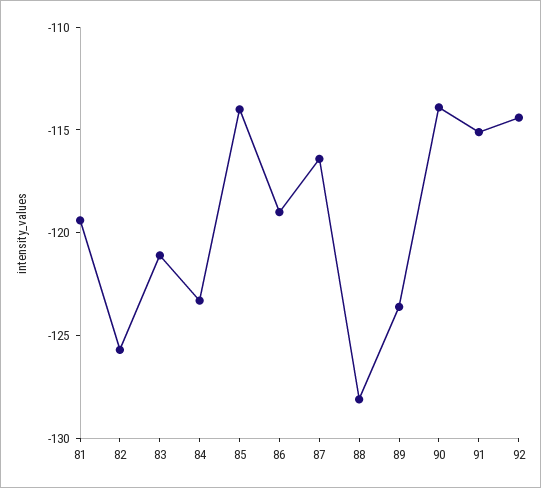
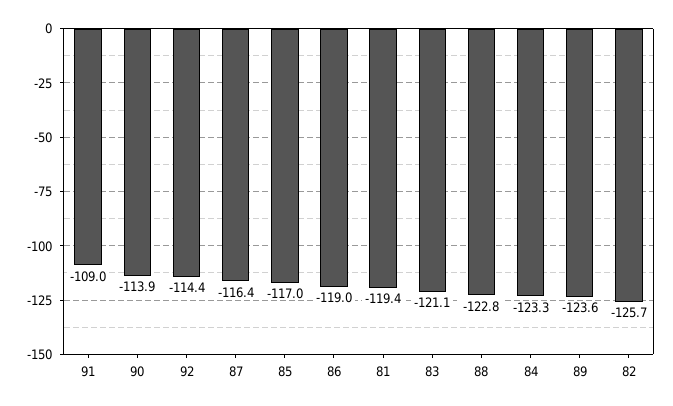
  {
    "81": -119.4,
    "82": -125.7,
    "83": -121.1,
    "84": -123.3,
-   "85": -114,
+   "85": -117,
    "86": -119,
    "87": -116.4,
-   "88": -128,
+   "88": -122.8,
    "89": -123.6,
    "90": -113.9,
-   "91": -115,
+   "91": -109,
    "92": -114.4
  }

